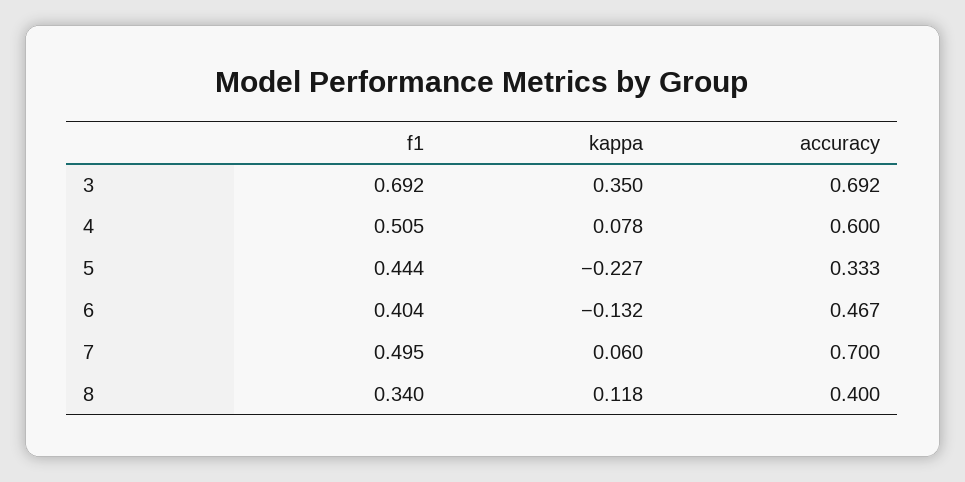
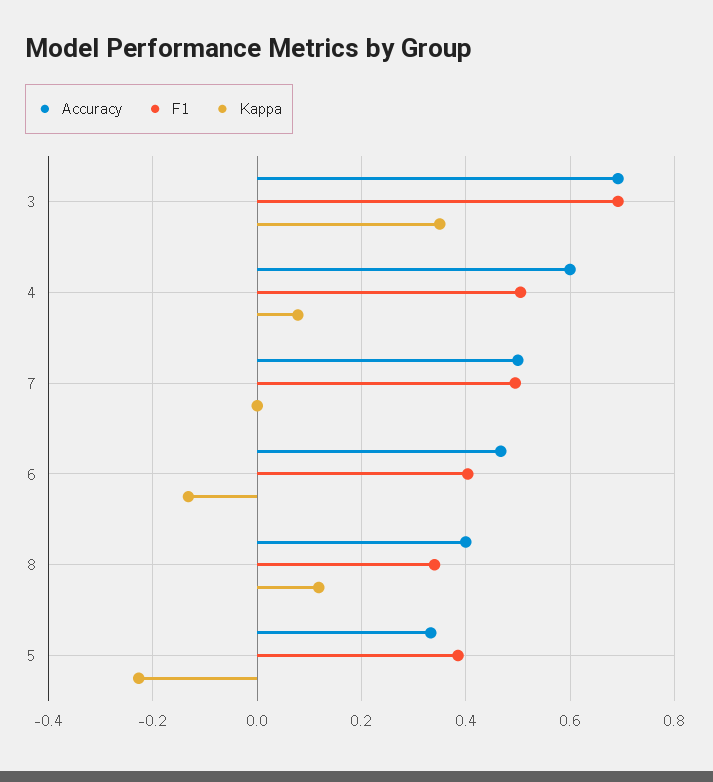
  {
    "f1": {
      "3": 0.692,
      "4": 0.505,
-     "5": 0.444,
+     "5": 0.38,
      "6": 0.404,
      "7": 0.495,
      "8": 0.34
    },
    "kappa": {
      "3": 0.35,
      "4": 0.078,
      "5": -0.227,
      "6": -0.132,
-     "7": 0.06,
+     "7": 0,
      "8": 0.118
    },
    "accuracy": {
      "3": 0.692,
      "4": 0.6,
      "5": 0.333,
      "6": 0.467,
-     "7": 0.7,
+     "7": 0.5,
      "8": 0.4
    }
  }

